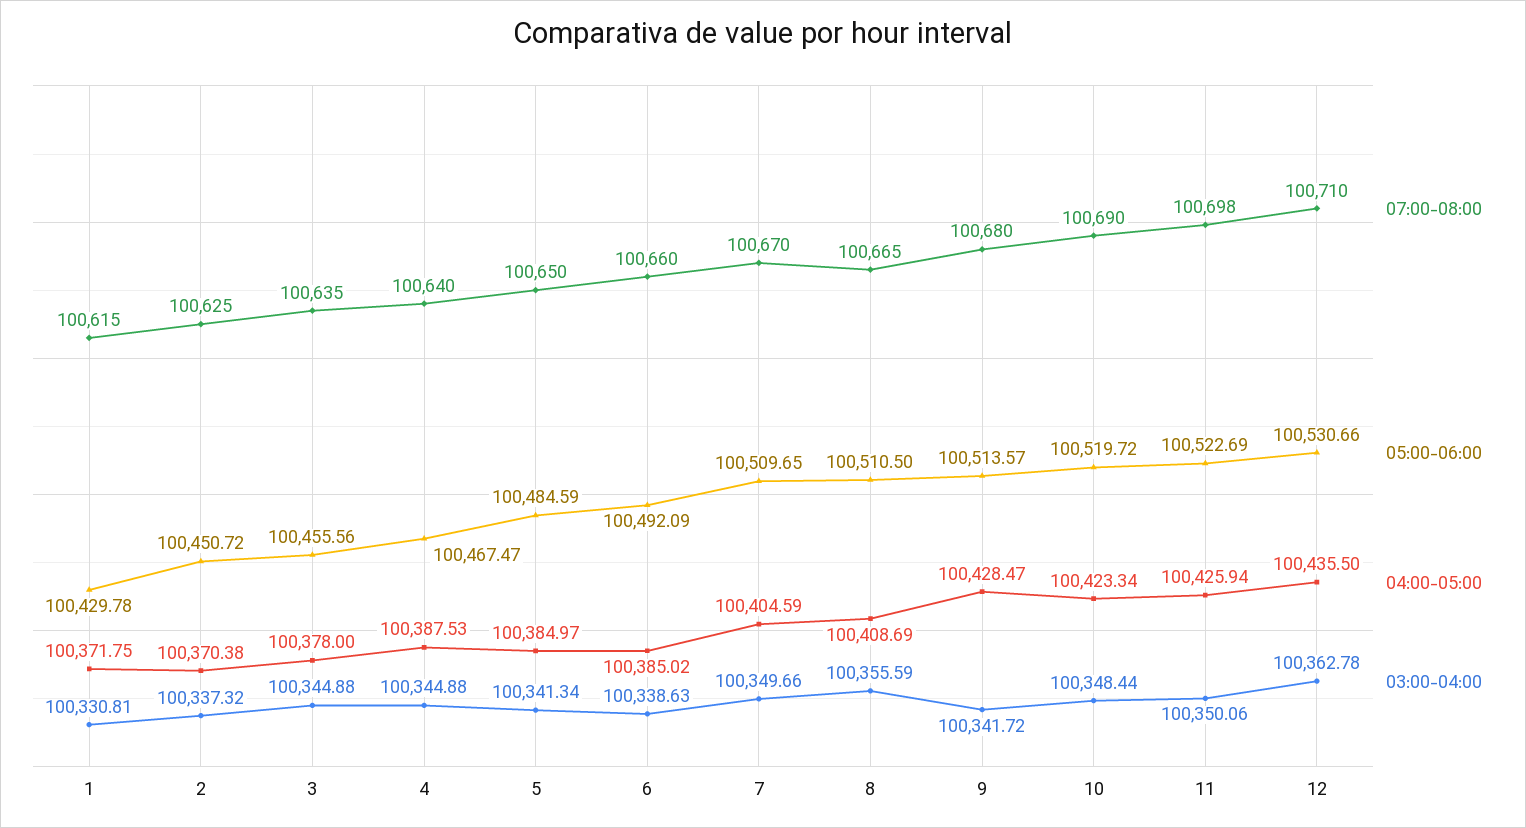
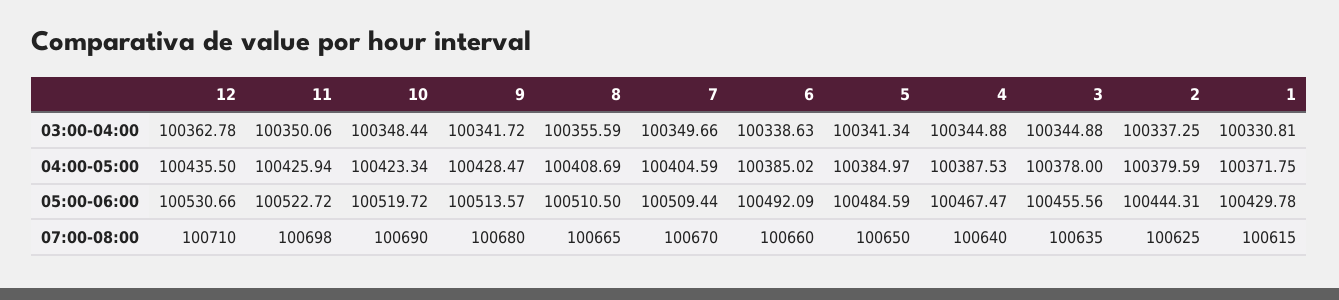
  {
    "07:00-08:00": {
      "1": 100615,
      "2": 100625,
      "3": 100635,
      "4": 100640,
      "5": 100650,
      "6": 100660,
      "7": 100670,
      "8": 100665,
      "9": 100680,
      "10": 100690,
      "11": 100698,
      "12": 100710
    },
    "05:00-06:00": {
      "1": 100429.78,
-     "2": 100450.72,
+     "2": 100444.31,
      "3": 100455.56,
      "4": 100467.47,
      "5": 100484.59,
      "6": 100492.09,
-     "7": 100509.65,
+     "7": 100509.44,
      "8": 100510.5,
      "9": 100513.57,
      "10": 100519.72,
-     "11": 100522.69,
+     "11": 100522.72,
      "12": 100530.66
    },
    "04:00-05:00": {
      "1": 100371.75,
-     "2": 100370.38,
+     "2": 100379.59,
      "3": 100378,
      "4": 100387.53,
      "5": 100384.97,
      "6": 100385.02,
      "7": 100404.59,
      "8": 100408.69,
      "9": 100428.47,
      "10": 100423.34,
      "11": 100425.94,
      "12": 100435.5
    },
    "03:00-04:00": {
      "1": 100330.81,
-     "2": 100337.32,
+     "2": 100337.25,
      "3": 100344.88,
      "4": 100344.88,
      "5": 100341.34,
      "6": 100338.63,
      "7": 100349.66,
      "8": 100355.59,
      "9": 100341.72,
      "10": 100348.44,
      "11": 100350.06,
      "12": 100362.78
    }
  }

